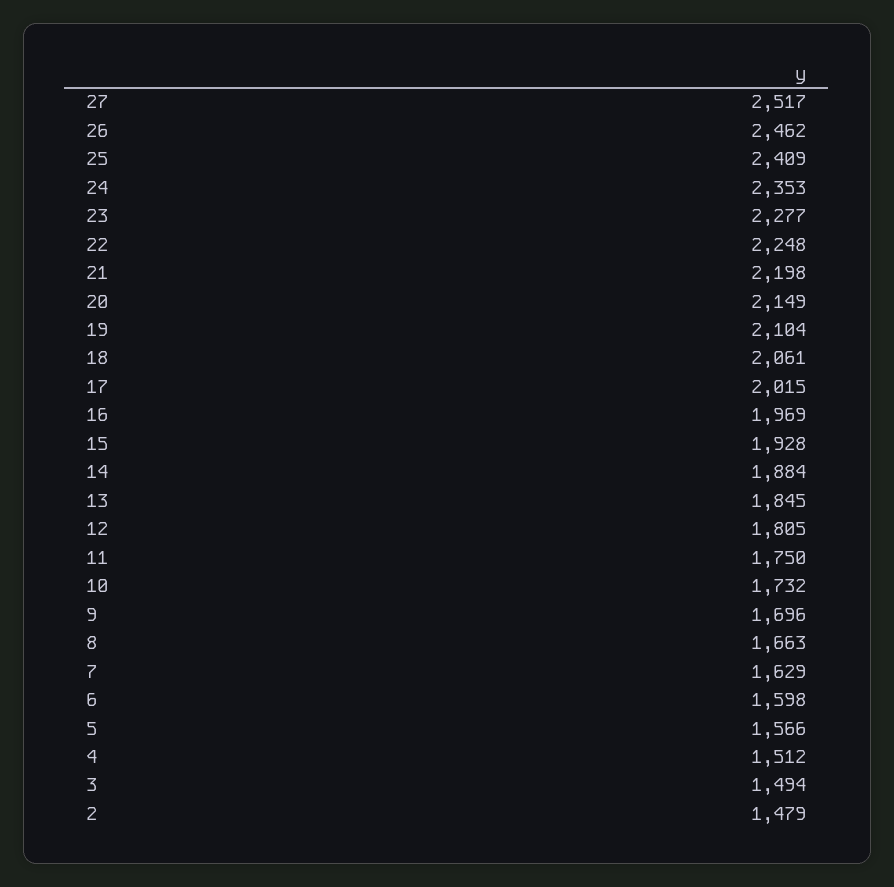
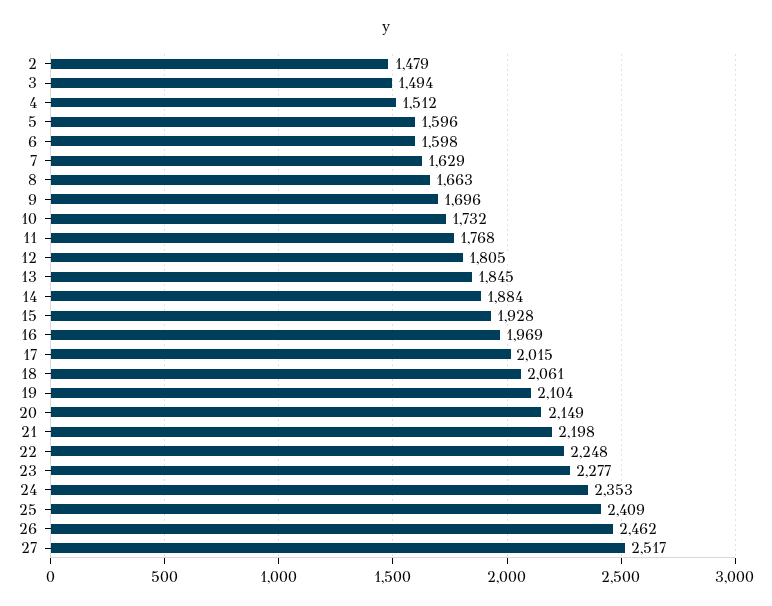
  {
    "27": 2517,
    "26": 2462,
    "25": 2409,
    "24": 2353,
    "23": 2277,
    "22": 2248,
    "21": 2198,
    "20": 2149,
    "19": 2104,
    "18": 2061,
    "17": 2015,
    "16": 1969,
    "15": 1928,
    "14": 1884,
    "13": 1845,
    "12": 1805,
-   "11": 1750,
+   "11": 1768,
    "10": 1732,
    "9": 1696,
    "8": 1663,
    "7": 1629,
    "6": 1598,
-   "5": 1566,
+   "5": 1596,
    "4": 1512,
    "3": 1494,
    "2": 1479
  }

